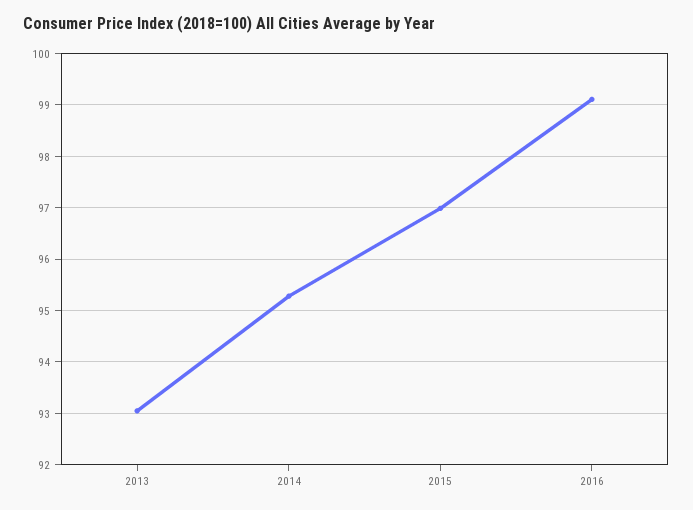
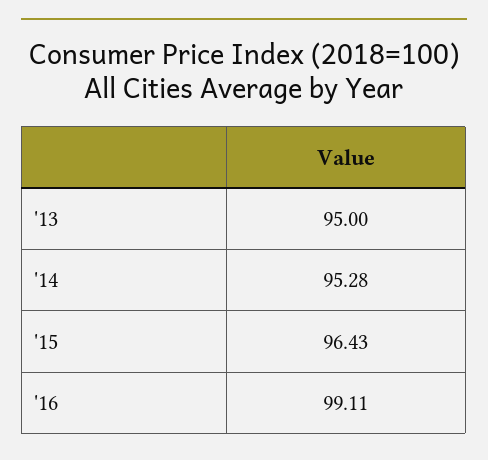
  {
-   "2013": 93,
+   "2013": 95,
    "2014": 95.28,
-   "2015": 97,
+   "2015": 96.43,
    "2016": 99.11
  }

